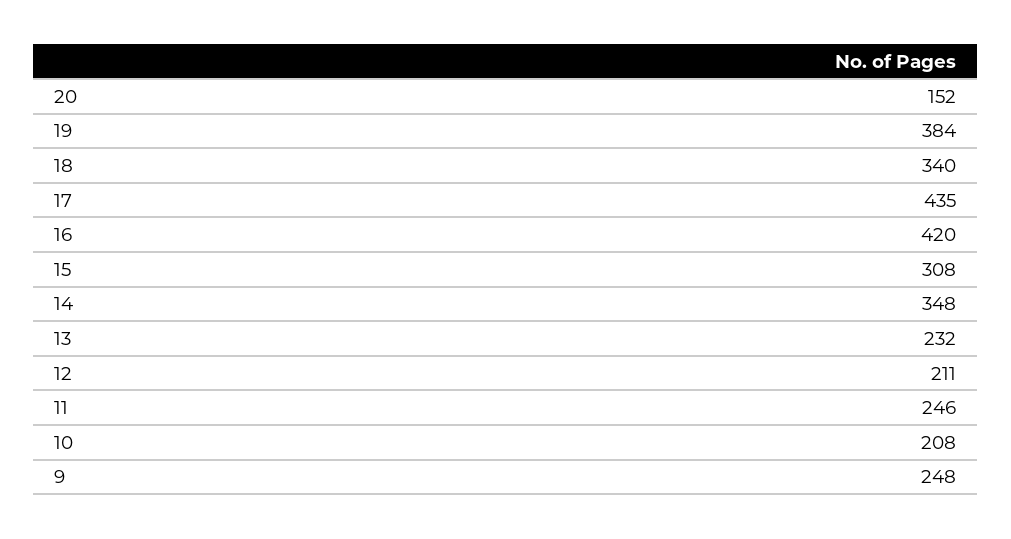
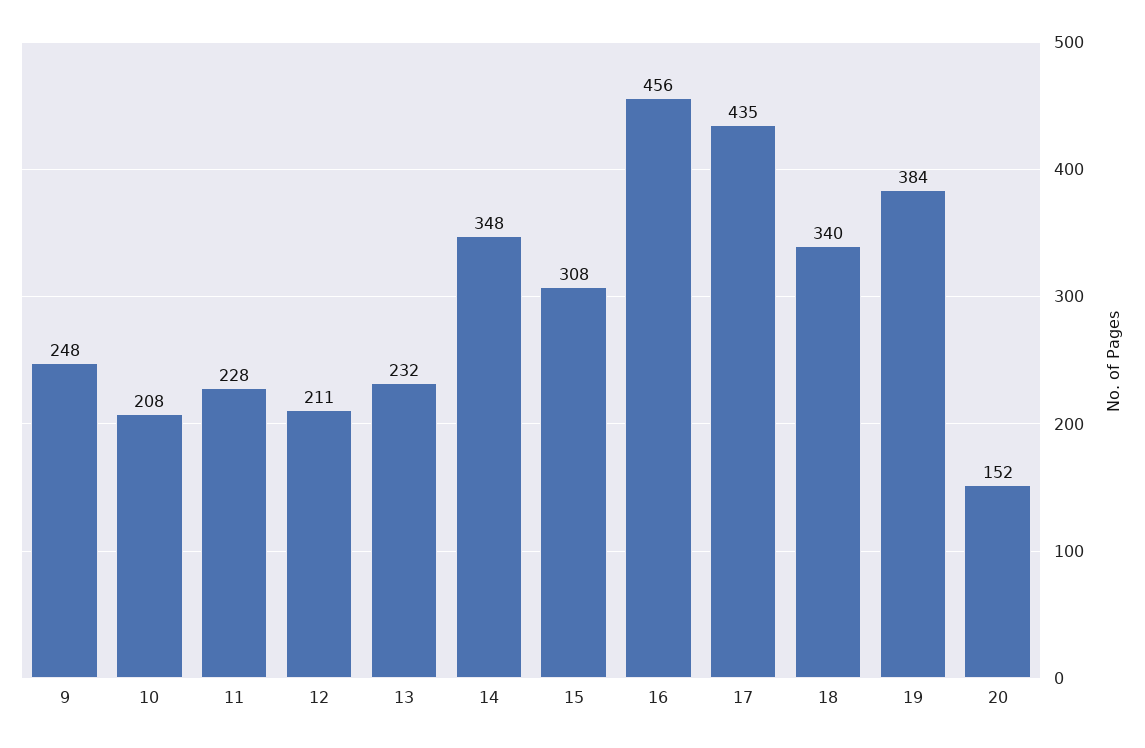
  {
    "20": 152,
    "19": 384,
    "18": 340,
    "17": 435,
-   "16": 420,
+   "16": 456,
    "15": 308,
    "14": 348,
    "13": 232,
    "12": 211,
-   "11": 246,
+   "11": 228,
    "10": 208,
    "9": 248
  }

